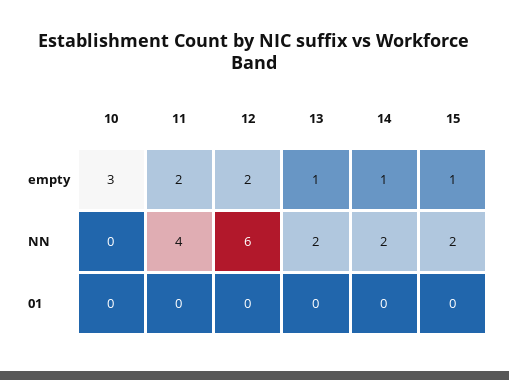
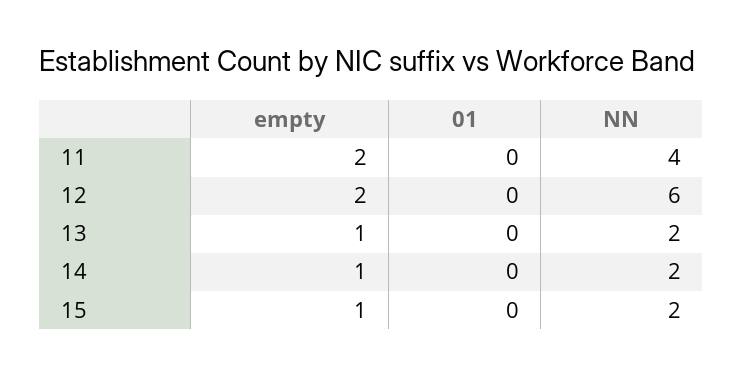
  {
-   "10": {
-     "empty": 3,
-     "NN": 0,
-     "01": 0
-   },
    "11": {
      "empty": 2,
      "NN": 4,
      "01": 0
    },
    "12": {
      "empty": 2,
      "NN": 6,
      "01": 0
    },
    "13": {
      "empty": 1,
      "NN": 2,
      "01": 0
    },
    "14": {
      "empty": 1,
      "NN": 2,
      "01": 0
    },
    "15": {
      "empty": 1,
      "NN": 2,
      "01": 0
    }
  }

